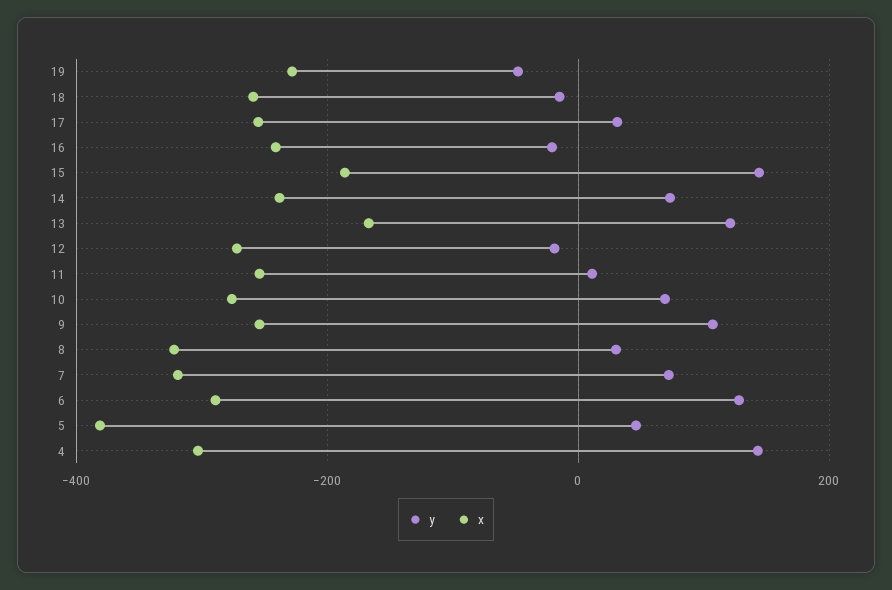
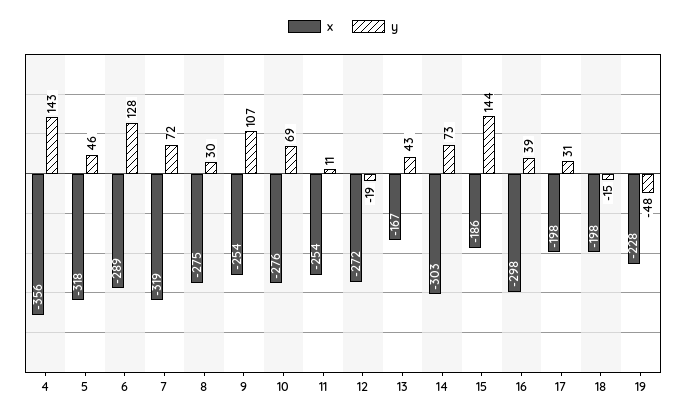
  {
    "y": {
      "19": -48,
      "18": -15,
      "17": 31,
-     "16": -20,
+     "16": 39,
      "15": 144,
      "14": 73,
-     "13": 120,
+     "13": 43,
      "12": -19,
      "11": 11,
      "10": 69,
      "9": 107,
      "8": 30,
      "7": 72,
      "6": 128,
      "5": 46,
      "4": 143
    },
    "x": {
      "19": -228,
-     "18": -260,
+     "18": -198,
-     "17": -260,
+     "17": -198,
-     "16": -240,
+     "16": -298,
      "15": -186,
-     "14": -240,
+     "14": -303,
      "13": -167,
      "12": -272,
      "11": -254,
      "10": -276,
      "9": -254,
-     "8": -320,
+     "8": -275,
      "7": -319,
      "6": -289,
-     "5": -380,
+     "5": -318,
-     "4": -300
+     "4": -356
    }
  }

